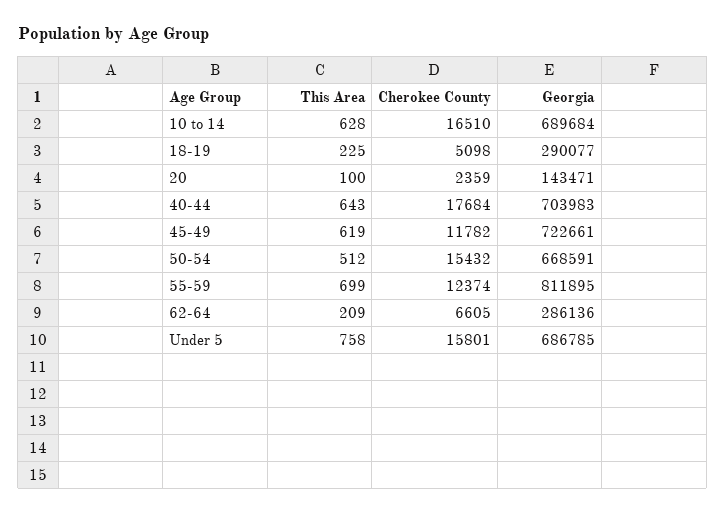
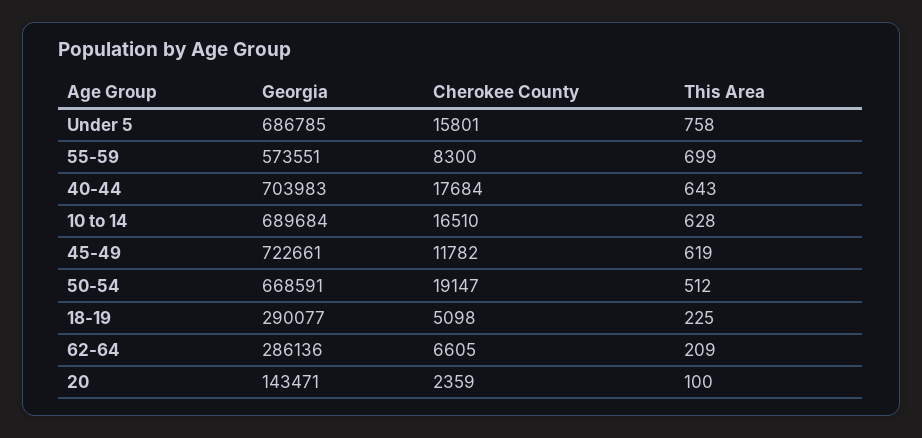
  {
    "This Area": {
      "10 to 14": 628,
      "18-19": 225,
      "20": 100,
      "40-44": 643,
      "45-49": 619,
      "50-54": 512,
      "55-59": 699,
      "62-64": 209,
      "Under 5": 758
    },
    "Cherokee County": {
      "10 to 14": 16510,
      "18-19": 5098,
      "20": 2359,
      "40-44": 17684,
      "45-49": 11782,
-     "50-54": 15432,
+     "50-54": 19147,
-     "55-59": 12374,
+     "55-59": 8300,
      "62-64": 6605,
      "Under 5": 15801
    },
    "Georgia": {
      "10 to 14": 689684,
      "18-19": 290077,
      "20": 143471,
      "40-44": 703983,
      "45-49": 722661,
      "50-54": 668591,
-     "55-59": 811895,
+     "55-59": 573551,
      "62-64": 286136,
      "Under 5": 686785
    }
  }

